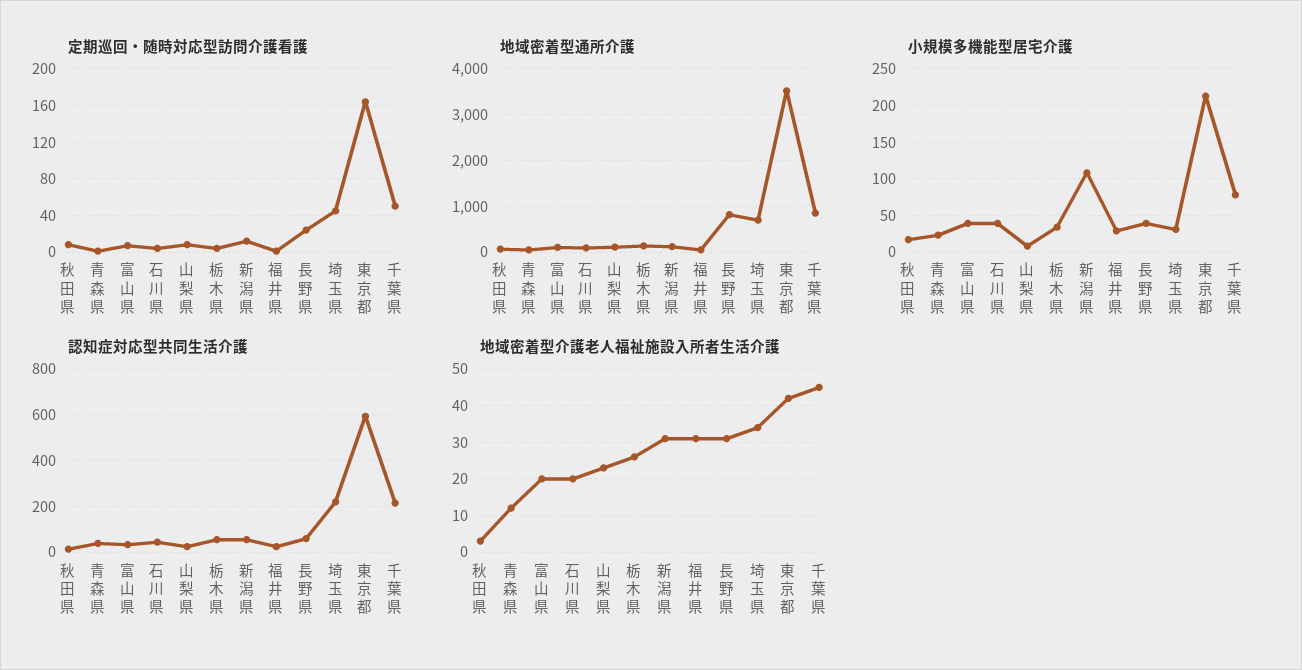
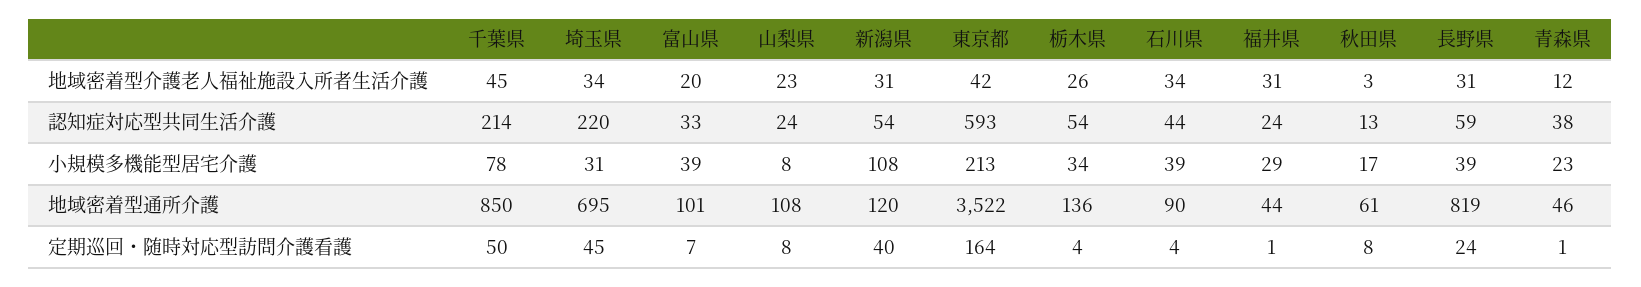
  {
    "定期巡回・随時対応型訪問介護看護": {
      "秋田県": 8,
      "青森県": 1,
      "富山県": 7,
      "石川県": 4,
      "山梨県": 8,
      "栃木県": 4,
-     "新潟県": 10,
+     "新潟県": 40,
      "福井県": 1,
      "長野県": 24,
      "埼玉県": 45,
      "東京都": 164,
      "千葉県": 50
    },
    "地域密着型通所介護": {
      "秋田県": 61,
      "青森県": 46,
      "富山県": 101,
      "石川県": 90,
      "山梨県": 108,
      "栃木県": 136,
      "新潟県": 120,
      "福井県": 44,
      "長野県": 819,
      "埼玉県": 695,
      "東京都": 3522,
      "千葉県": 850
    },
    "小規模多機能型居宅介護": {
      "秋田県": 17,
      "青森県": 23,
      "富山県": 39,
      "石川県": 39,
      "山梨県": 8,
      "栃木県": 34,
      "新潟県": 108,
      "福井県": 29,
      "長野県": 39,
      "埼玉県": 31,
      "東京都": 213,
      "千葉県": 78
    },
    "認知症対応型共同生活介護": {
      "秋田県": 13,
      "青森県": 38,
      "富山県": 33,
      "石川県": 44,
      "山梨県": 24,
      "栃木県": 54,
      "新潟県": 54,
      "福井県": 24,
      "長野県": 59,
      "埼玉県": 220,
      "東京都": 593,
      "千葉県": 214
    },
    "地域密着型介護老人福祉施設入所者生活介護": {
      "秋田県": 3,
      "青森県": 12,
      "富山県": 20,
-     "石川県": 20,
+     "石川県": 34,
      "山梨県": 23,
      "栃木県": 26,
      "新潟県": 31,
      "福井県": 31,
      "長野県": 31,
      "埼玉県": 34,
      "東京都": 42,
      "千葉県": 45
    }
  }

